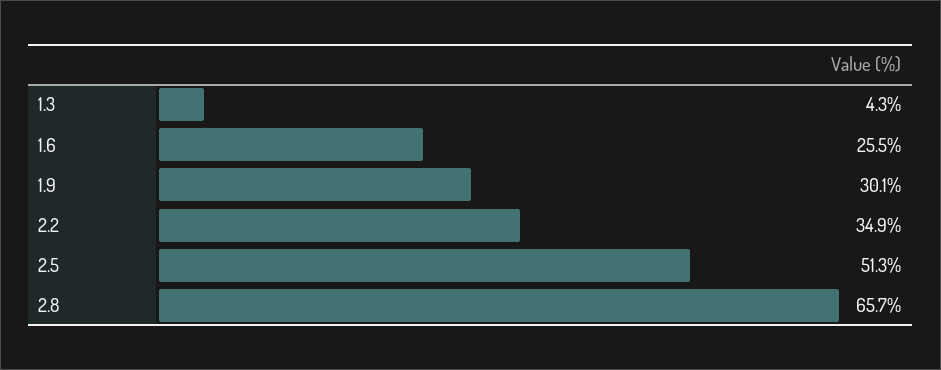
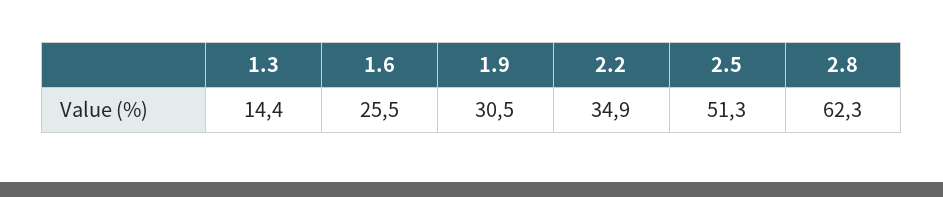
  {
-   "1.3": 4.3,
+   "1.3": 14.4,
    "1.6": 25.5,
-   "1.9": 30.1,
+   "1.9": 30.5,
    "2.2": 34.9,
    "2.5": 51.3,
-   "2.8": 65.7
+   "2.8": 62.3
  }

